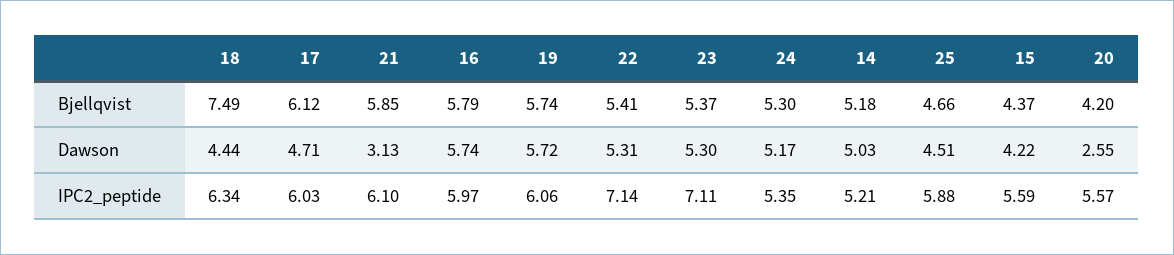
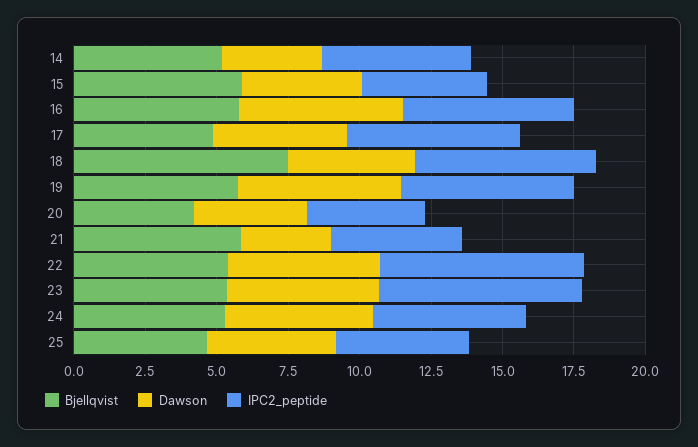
  {
    "Bjellqvist": {
      "18": 7.49,
-     "17": 6.12,
+     "17": 5,
      "21": 5.85,
      "16": 5.79,
      "19": 5.74,
      "22": 5.41,
      "23": 5.37,
      "24": 5.3,
      "14": 5.18,
      "25": 4.66,
-     "15": 4.37,
+     "15": 6,
      "20": 4.2
    },
    "Dawson": {
      "18": 4.44,
      "17": 4.71,
      "21": 3.13,
      "16": 5.74,
      "19": 5.72,
      "22": 5.31,
      "23": 5.3,
      "24": 5.17,
-     "14": 5.03,
+     "14": 3.5,
      "25": 4.51,
      "15": 4.22,
-     "20": 2.55
+     "20": 4
    },
    "IPC2_peptide": {
      "18": 6.34,
      "17": 6.03,
-     "21": 6.1,
+     "21": 4.5,
      "16": 5.97,
      "19": 6.06,
      "22": 7.14,
      "23": 7.11,
      "24": 5.35,
      "14": 5.21,
-     "25": 5.88,
+     "25": 4.5,
-     "15": 5.59,
+     "15": 4.5,
-     "20": 5.57
+     "20": 4
    }
  }

